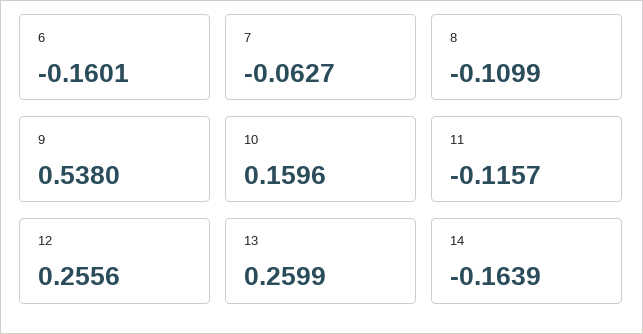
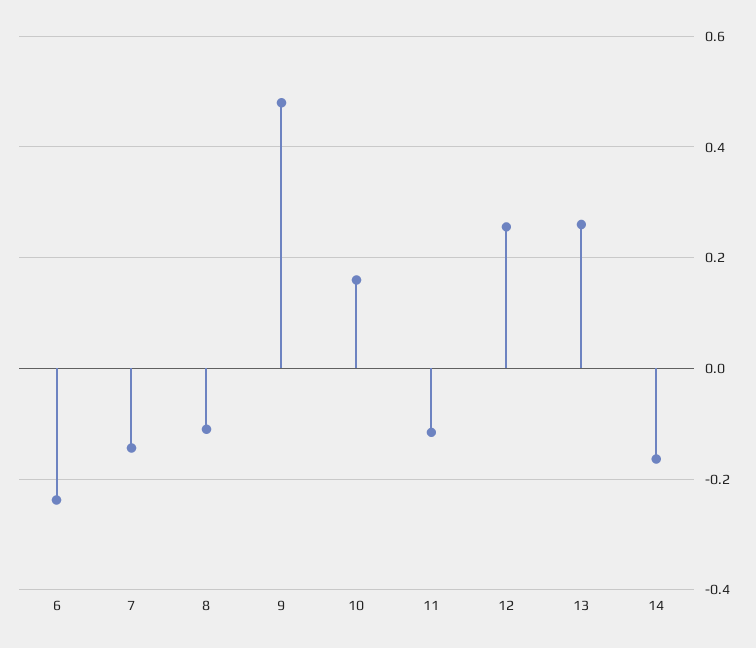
  {
-   "6": -0.1601,
+   "6": -0.24,
-   "7": -0.0627,
+   "7": -0.14,
    "8": -0.1099,
-   "9": 0.538,
+   "9": 0.48,
    "10": 0.1596,
    "11": -0.1157,
    "12": 0.2556,
    "13": 0.2599,
    "14": -0.1639
  }

